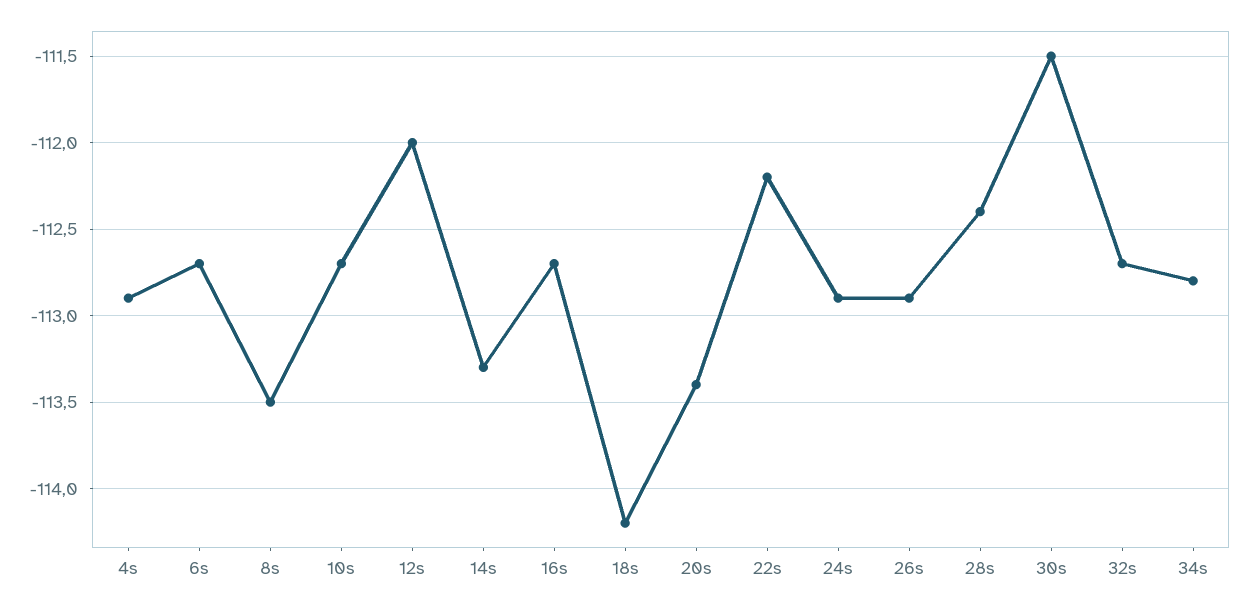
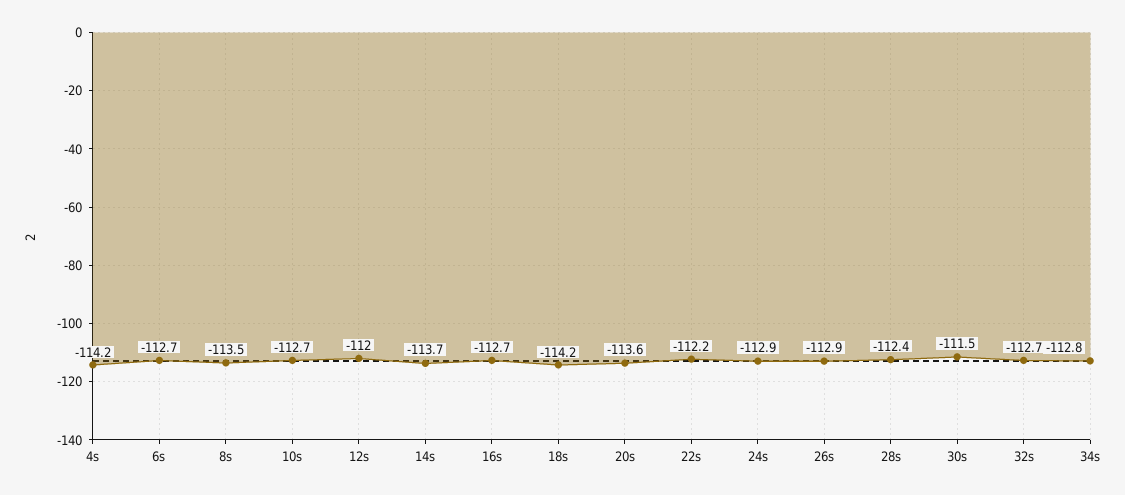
  {
-   "4s": -112.9,
+   "4s": -114.2,
    "6s": -112.7,
    "8s": -113.5,
    "10s": -112.7,
    "12s": -112,
-   "14s": -113.3,
+   "14s": -113.7,
    "16s": -112.7,
    "18s": -114.2,
-   "20s": -113.4,
+   "20s": -113.6,
    "22s": -112.2,
    "24s": -112.9,
    "26s": -112.9,
    "28s": -112.4,
    "30s": -111.5,
    "32s": -112.7,
    "34s": -112.8
  }

